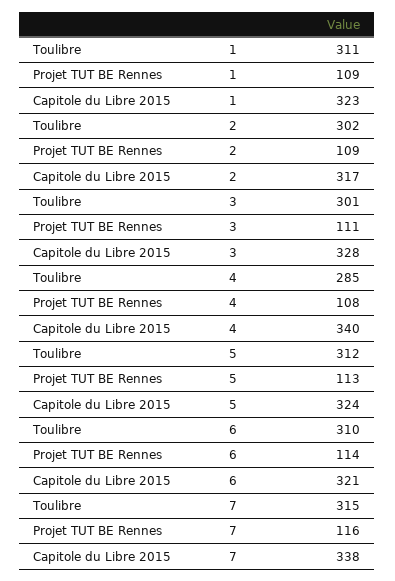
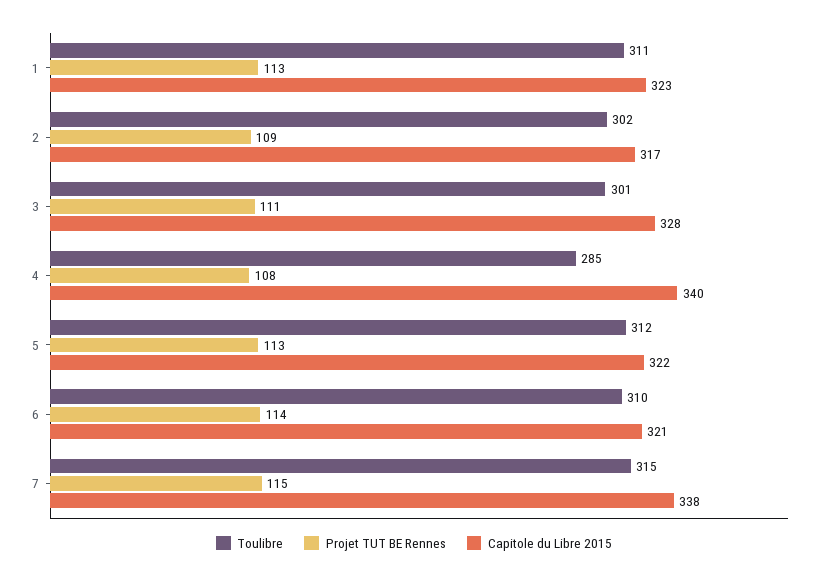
  {
    "Toulibre": {
      "1": 311,
      "2": 302,
      "3": 301,
      "4": 285,
      "5": 312,
      "6": 310,
      "7": 315
    },
    "Projet TUT BE Rennes": {
-     "1": 109,
+     "1": 113,
      "2": 109,
      "3": 111,
      "4": 108,
      "5": 113,
      "6": 114,
-     "7": 116
+     "7": 115
    },
    "Capitole du Libre 2015": {
      "1": 323,
      "2": 317,
      "3": 328,
      "4": 340,
-     "5": 324,
+     "5": 322,
      "6": 321,
      "7": 338
    }
  }

